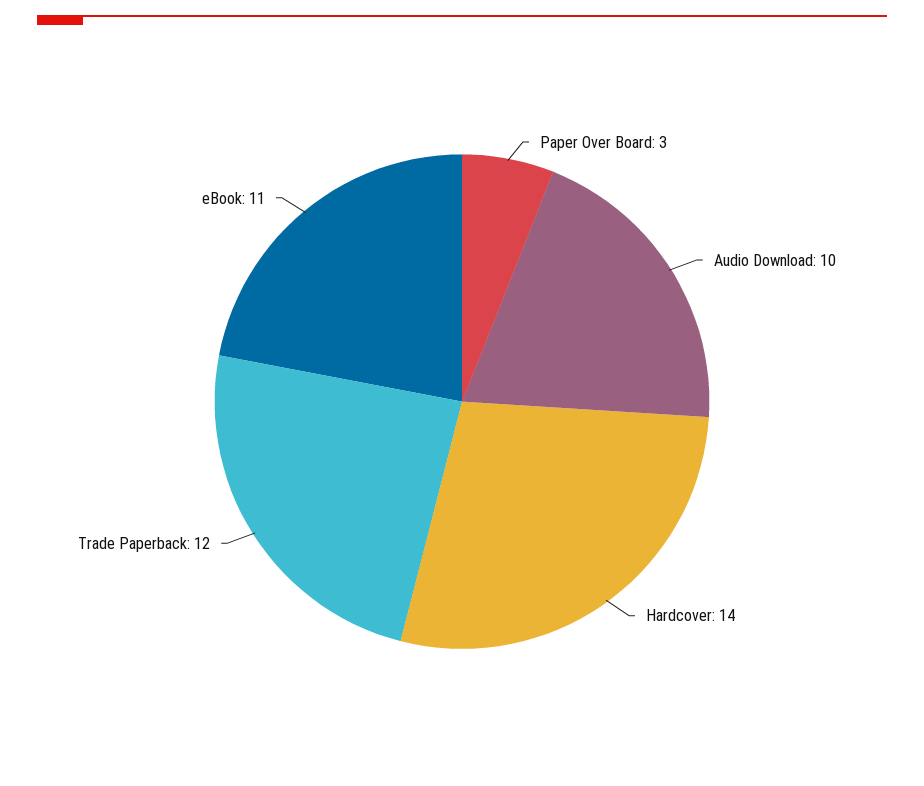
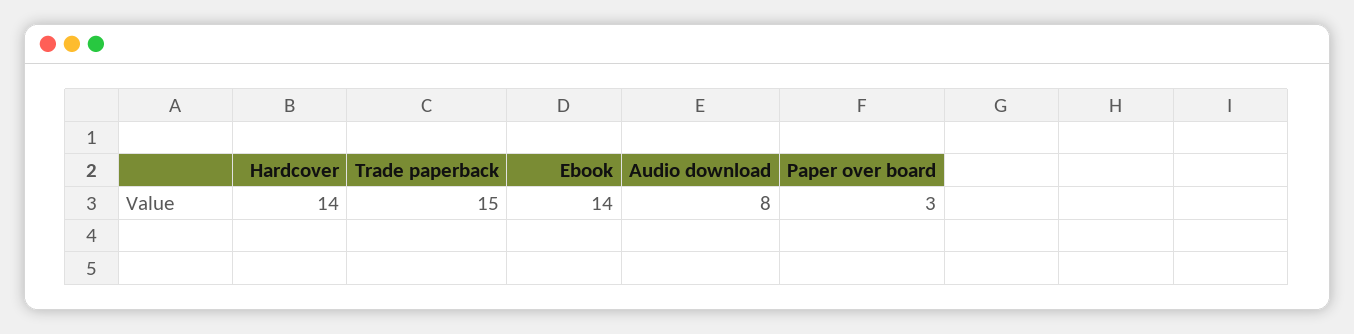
  {
    "Paper Over Board": 3,
-   "Audio Download": 10,
+   "Audio Download": 8,
    "Hardcover": 14,
-   "Trade Paperback": 12,
+   "Trade Paperback": 15,
-   "eBook": 11
+   "eBook": 14
  }

